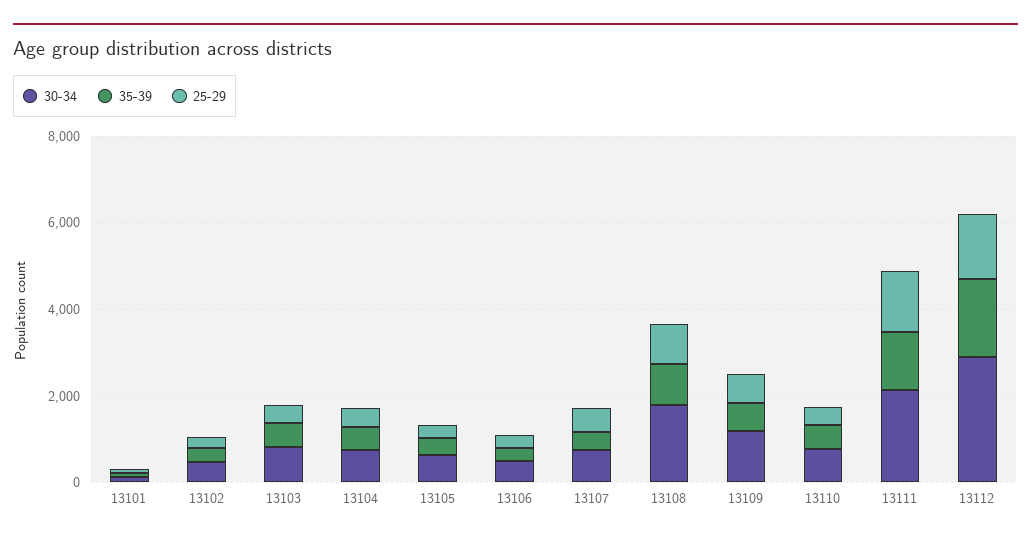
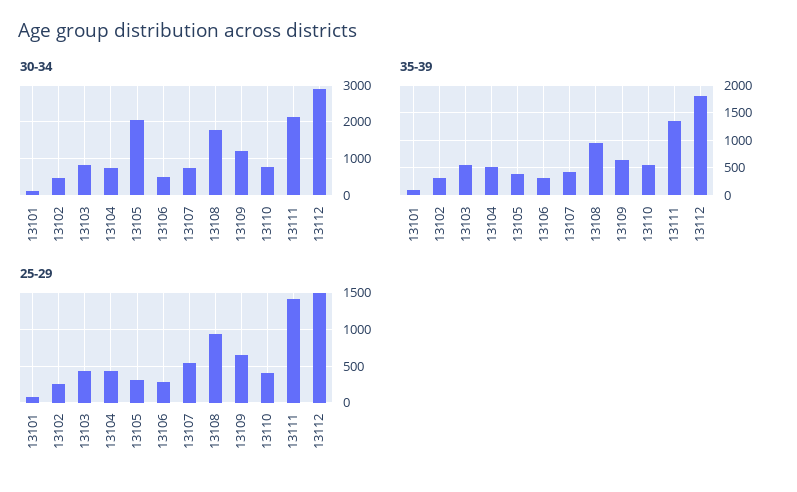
  {
    "30-34": {
      "13101": 200,
      "13102": 400,
      "13103": 800,
      "13104": 800,
-     "13105": 500,
+     "13105": 2000,
      "13106": 400,
      "13107": 800,
      "13108": 1800,
      "13109": 1200,
      "13110": 800,
      "13111": 2200,
      "13112": 2800
    },
    "35-39": {
      "13101": 0,
      "13102": 250,
      "13103": 500,
      "13104": 500,
      "13105": 500,
      "13106": 250,
      "13107": 500,
      "13108": 1000,
      "13109": 750,
      "13110": 500,
      "13111": 1250,
      "13112": 1750
    },
    "25-29": {
      "13101": 100,
      "13102": 300,
      "13103": 400,
      "13104": 400,
      "13105": 300,
      "13106": 300,
      "13107": 500,
      "13108": 900,
      "13109": 700,
      "13110": 400,
      "13111": 1400,
      "13112": 1500
    }
  }

